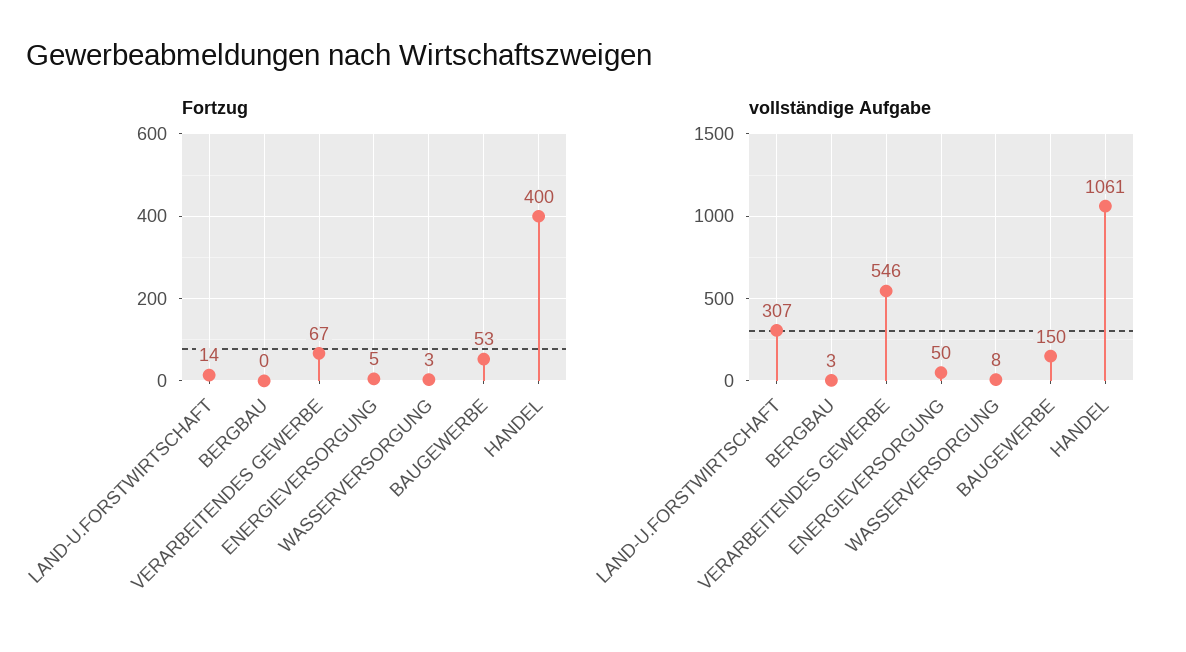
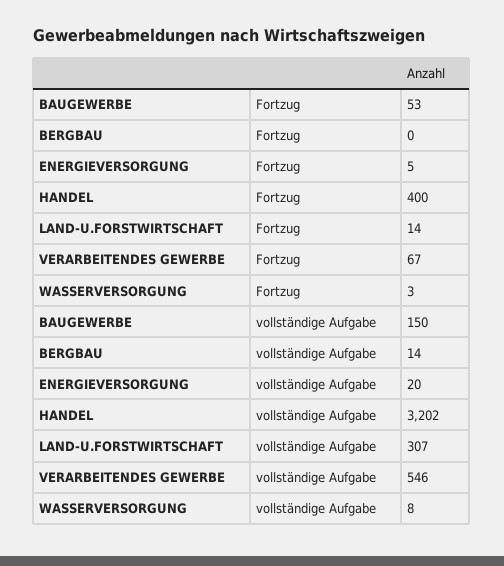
  {
    "Fortzug": {
      "LAND-U.FORSTWIRTSCHAFT": 14,
      "BERGBAU": 0,
      "VERARBEITENDES GEWERBE": 67,
      "ENERGIEVERSORGUNG": 5,
      "WASSERVERSORGUNG": 3,
      "BAUGEWERBE": 53,
      "HANDEL": 400
    },
    "vollständige Aufgabe": {
      "LAND-U.FORSTWIRTSCHAFT": 307,
-     "BERGBAU": 3,
+     "BERGBAU": 14,
      "VERARBEITENDES GEWERBE": 546,
-     "ENERGIEVERSORGUNG": 50,
+     "ENERGIEVERSORGUNG": 20,
      "WASSERVERSORGUNG": 8,
      "BAUGEWERBE": 150,
-     "HANDEL": 1061
+     "HANDEL": 3202
    }
  }

